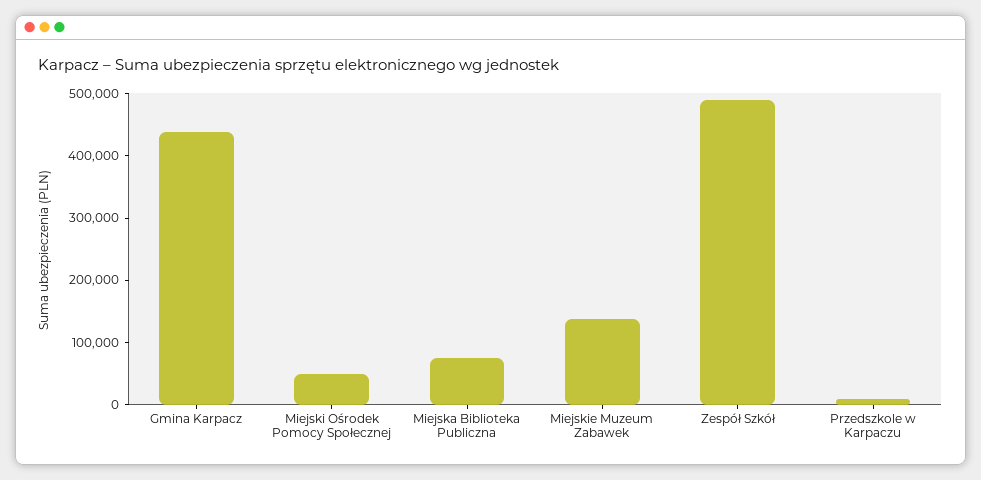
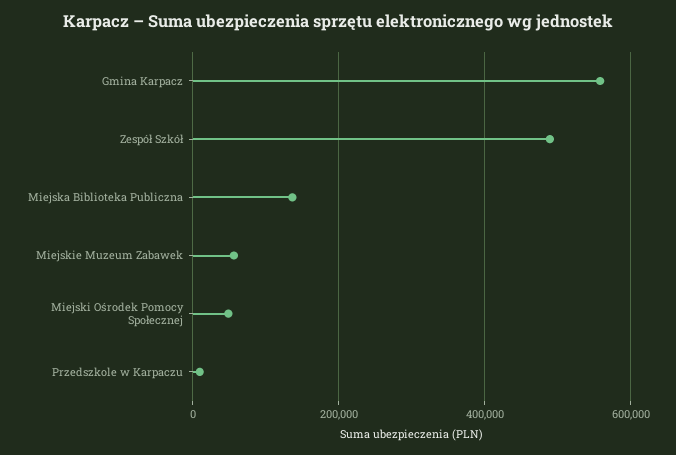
  {
-   "Gmina Karpacz": 440000,
+   "Gmina Karpacz": 560000,
    "Miejski Ośrodek Pomocy Społecznej": 40000,
-   "Miejska Biblioteka Publiczna": 80000,
+   "Miejska Biblioteka Publiczna": 140000,
-   "Miejskie Muzeum Zabawek": 140000,
+   "Miejskie Muzeum Zabawek": 60000,
    "Zespół Szkół": 480000,
    "Przedszkole w Karpaczu": 0
  }

